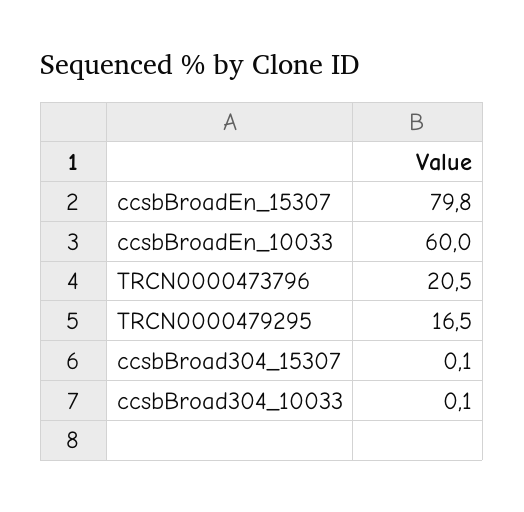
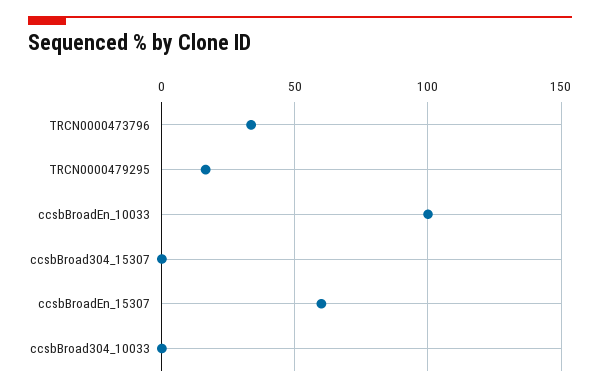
  {
-   "ccsbBroadEn_15307": 79.8,
+   "ccsbBroadEn_15307": 60,
-   "ccsbBroadEn_10033": 60,
+   "ccsbBroadEn_10033": 100,
-   "TRCN0000473796": 20.5,
+   "TRCN0000473796": 35,
    "TRCN0000479295": 16.5,
    "ccsbBroad304_15307": 0.1,
    "ccsbBroad304_10033": 0.1
  }

